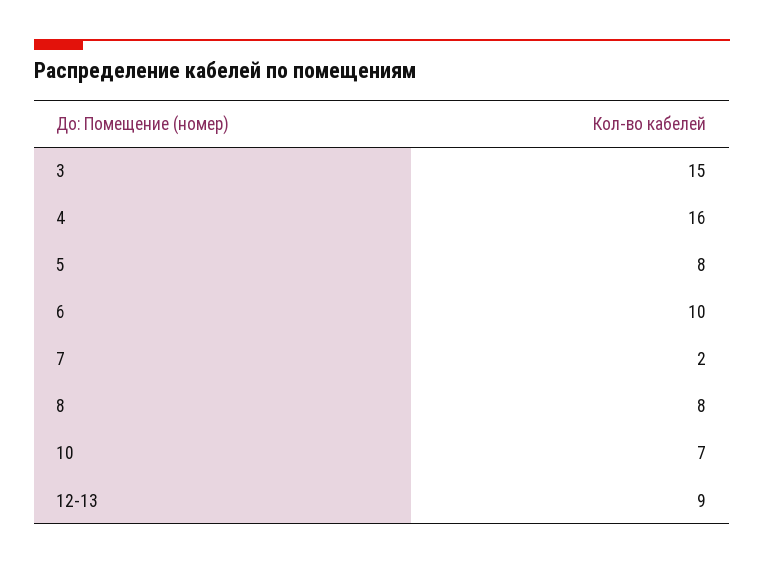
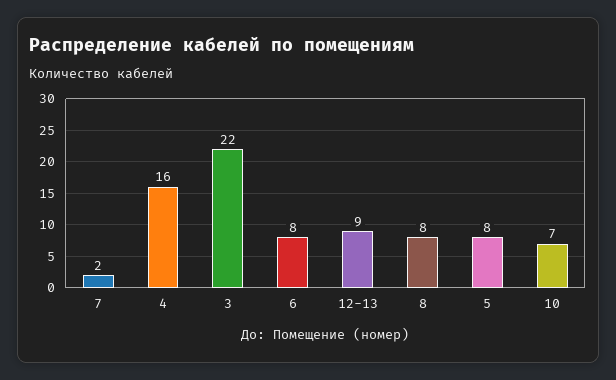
  {
-   "3": 15,
+   "3": 22,
    "4": 16,
    "5": 8,
-   "6": 10,
+   "6": 8,
    "7": 2,
    "8": 8,
    "10": 7,
    "12-13": 9
  }

